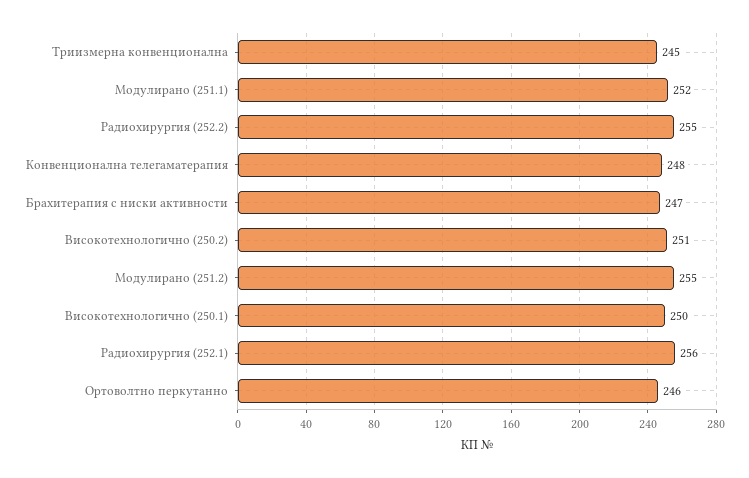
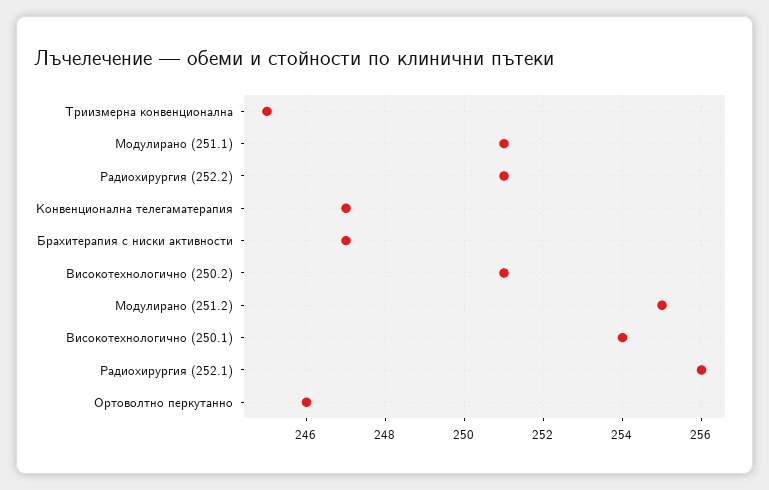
  {
    "Триизмерна конвенционална": 245,
-   "Модулирано (251.1)": 252,
+   "Модулирано (251.1)": 251,
-   "Радиохирургия (252.2)": 255,
+   "Радиохирургия (252.2)": 251,
-   "Конвенционална телегаматерапия": 248,
+   "Конвенционална телегаматерапия": 247,
    "Брахитерапия с ниски активности": 247,
    "Високотехнологично (250.2)": 251,
    "Модулирано (251.2)": 255,
-   "Високотехнологично (250.1)": 250,
+   "Високотехнологично (250.1)": 254,
    "Радиохирургия (252.1)": 256,
    "Ортоволтно перкутанно": 246
  }

